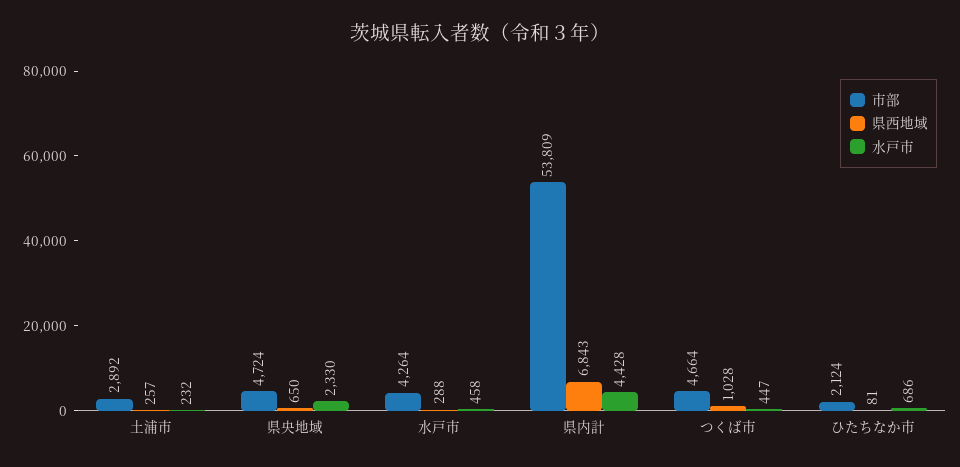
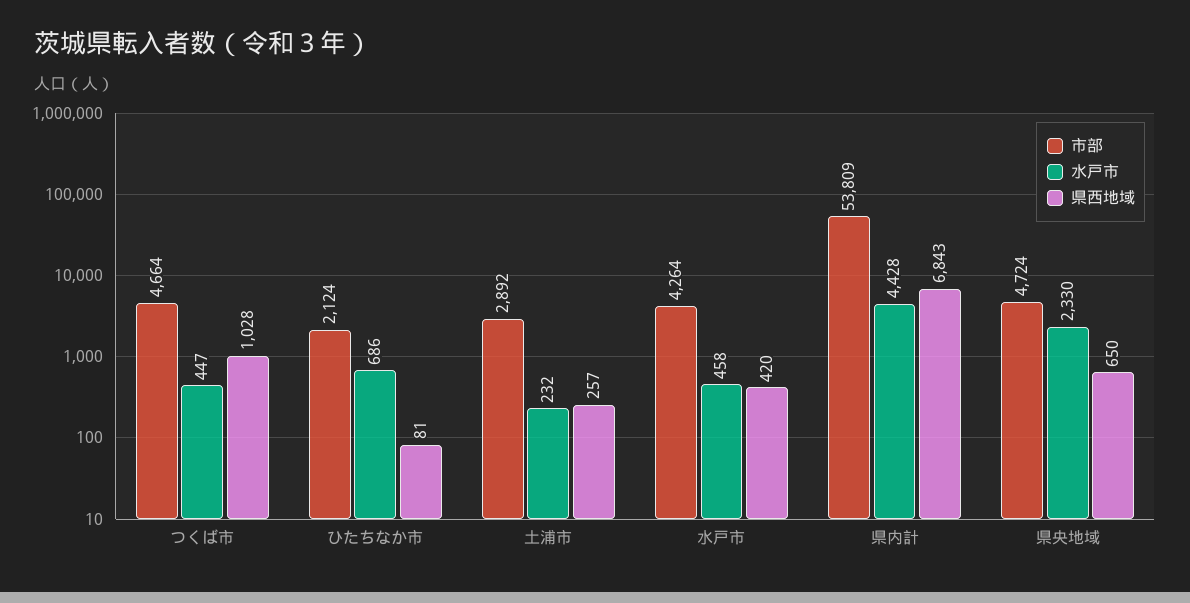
  {
    "市部": {
      "土浦市": 2892,
      "県央地域": 4724,
      "水戸市": 4264,
      "県内計": 53809,
      "つくば市": 4664,
      "ひたちなか市": 2124
    },
    "県西地域": {
      "土浦市": 257,
      "県央地域": 650,
-     "水戸市": 288,
+     "水戸市": 420,
      "県内計": 6843,
      "つくば市": 1028,
      "ひたちなか市": 81
    },
    "水戸市": {
      "土浦市": 232,
      "県央地域": 2330,
      "水戸市": 458,
      "県内計": 4428,
      "つくば市": 447,
      "ひたちなか市": 686
    }
  }

